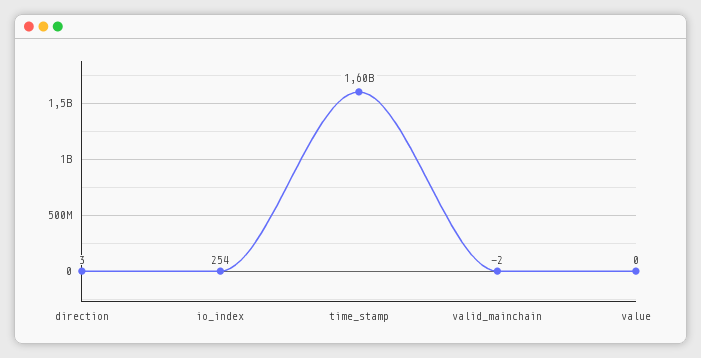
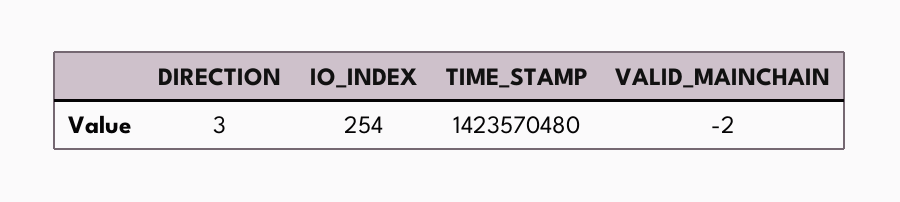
  {
    "direction": 3,
    "io_index": 254,
-   "time_stamp": 1600000000,
+   "time_stamp": 1423570480,
-   "valid_mainchain": -2,
+   "valid_mainchain": -2
-   "value": 0
  }

